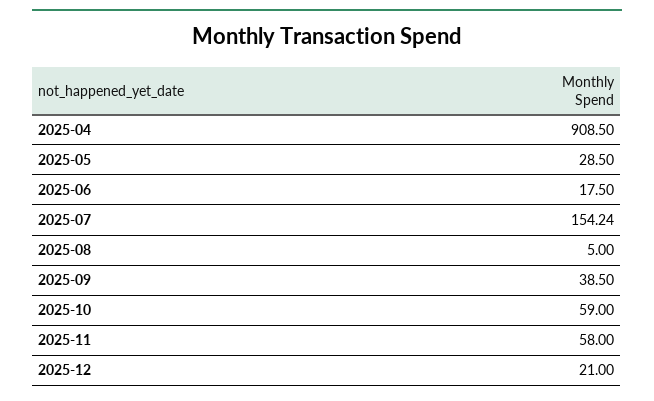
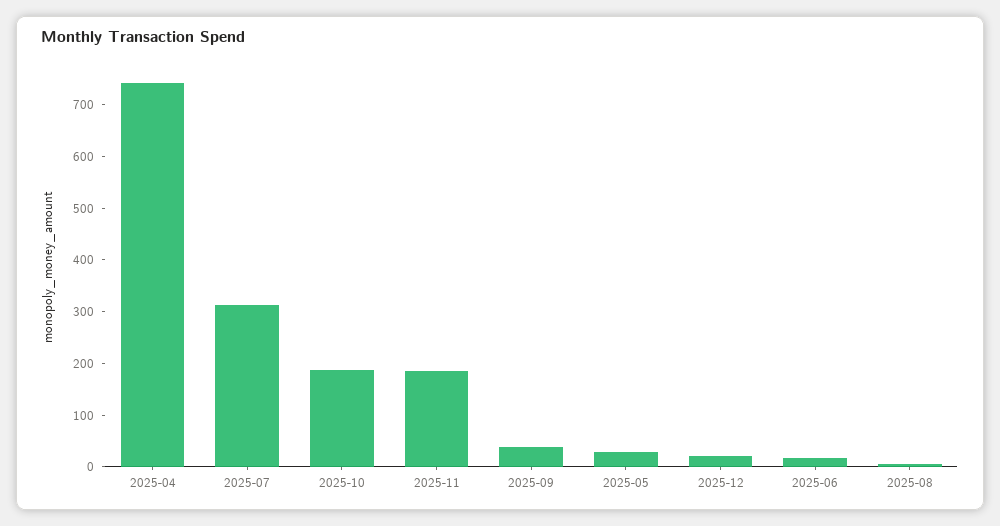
  {
-   "2025-04": 908.5,
+   "2025-04": 740,
    "2025-05": 28.5,
    "2025-06": 17.5,
-   "2025-07": 154.24,
+   "2025-07": 320,
    "2025-08": 5,
    "2025-09": 38.5,
-   "2025-10": 59,
+   "2025-10": 180,
-   "2025-11": 58,
+   "2025-11": 180,
    "2025-12": 21
  }

